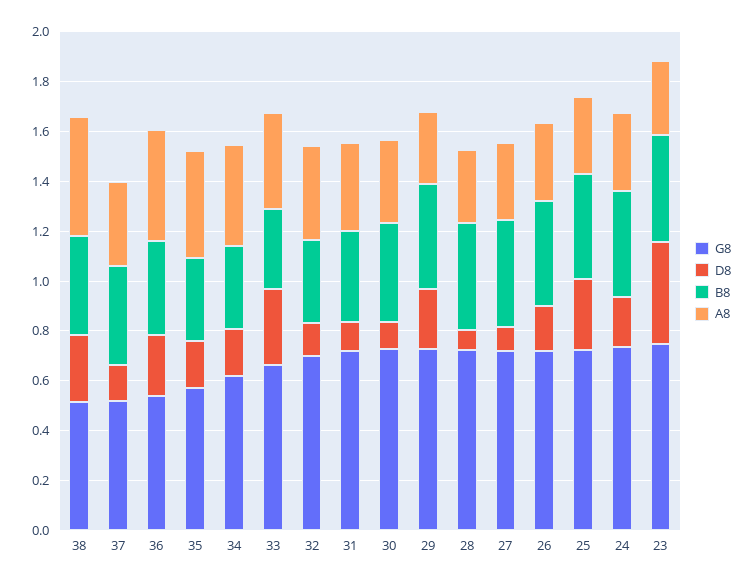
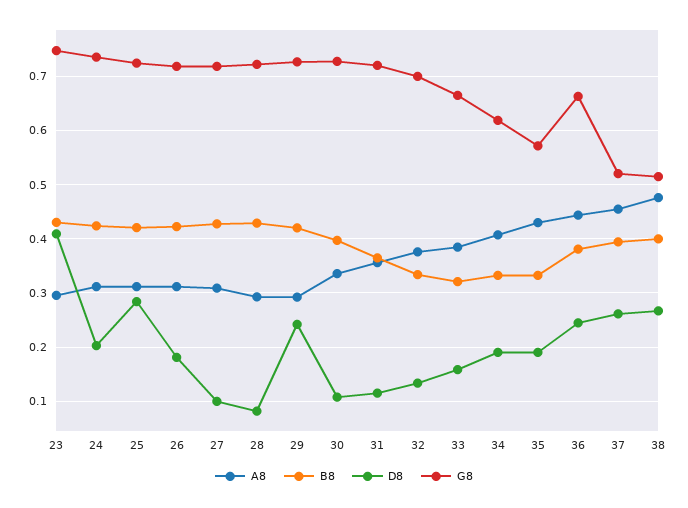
  {
    "G8": {
      "38": 0.52,
      "37": 0.52,
-     "36": 0.55,
+     "36": 0.66,
      "35": 0.58,
      "34": 0.62,
      "33": 0.66,
      "32": 0.7,
      "31": 0.72,
      "30": 0.72,
      "29": 0.72,
      "28": 0.72,
      "27": 0.72,
      "26": 0.72,
      "25": 0.72,
      "24": 0.74,
      "23": 0.74
    },
    "D8": {
      "38": 0.26,
-     "37": 0.15,
+     "37": 0.26,
      "36": 0.24,
      "35": 0.2,
      "34": 0.2,
-     "33": 0.3,
+     "33": 0.16,
      "32": 0.14,
      "31": 0.12,
      "30": 0.1,
      "29": 0.24,
      "28": 0.08,
      "27": 0.1,
      "26": 0.18,
      "25": 0.28,
      "24": 0.2,
      "23": 0.4
    },
    "B8": {
      "38": 0.4,
      "37": 0.4,
      "36": 0.38,
      "35": 0.34,
      "34": 0.34,
      "33": 0.32,
      "32": 0.34,
      "31": 0.36,
      "30": 0.4,
      "29": 0.42,
      "28": 0.42,
      "27": 0.42,
      "26": 0.42,
      "25": 0.42,
      "24": 0.42,
      "23": 0.44
    },
    "A8": {
      "38": 0.48,
-     "37": 0.35,
+     "37": 0.46,
      "36": 0.44,
      "35": 0.42,
      "34": 0.4,
      "33": 0.38,
      "32": 0.38,
      "31": 0.36,
      "30": 0.34,
      "29": 0.3,
      "28": 0.3,
      "27": 0.3,
      "26": 0.32,
      "25": 0.32,
      "24": 0.32,
      "23": 0.3
    }
  }

